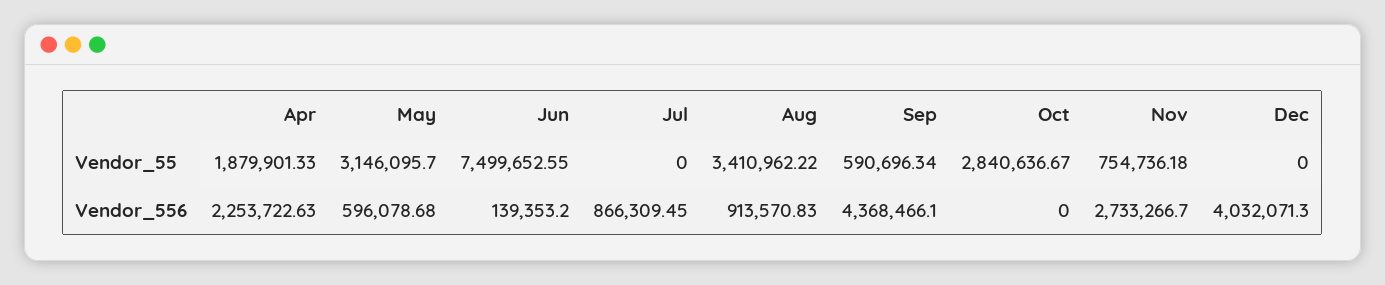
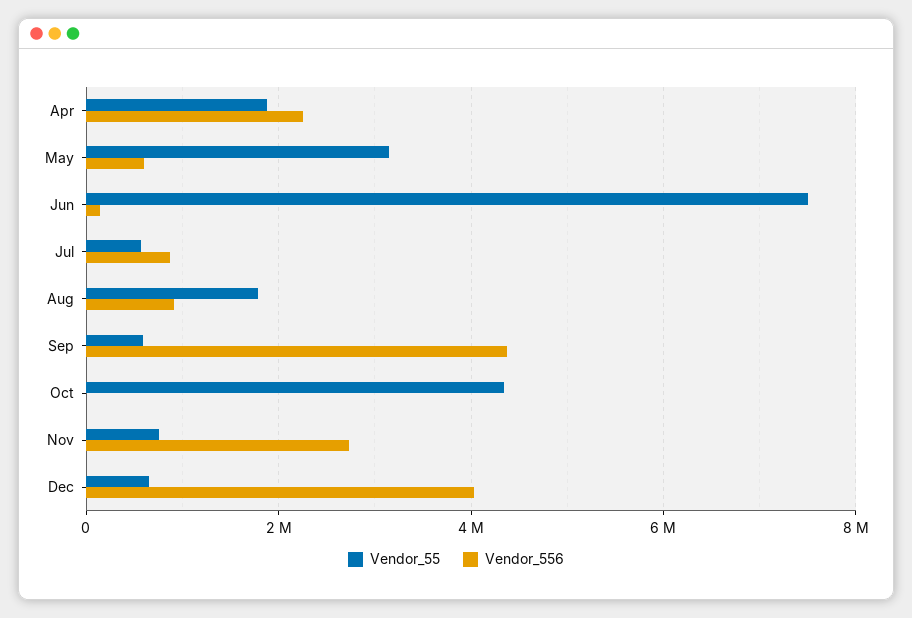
  {
    "Vendor_55": {
      "Apr": 1879901.33,
      "May": 3146095.7,
      "Jun": 7499652.55,
-     "Jul": 0,
+     "Jul": 600000,
-     "Aug": 3410962.22,
+     "Aug": 1800000,
      "Sep": 590696.34,
-     "Oct": 2840636.67,
+     "Oct": 4400000,
      "Nov": 754736.18,
-     "Dec": 0
+     "Dec": 600000
    },
    "Vendor_556": {
      "Apr": 2253722.63,
      "May": 596078.68,
      "Jun": 139353.2,
      "Jul": 866309.45,
      "Aug": 913570.83,
      "Sep": 4368466.1,
      "Oct": 0,
      "Nov": 2733266.7,
      "Dec": 4032071.3
    }
  }

